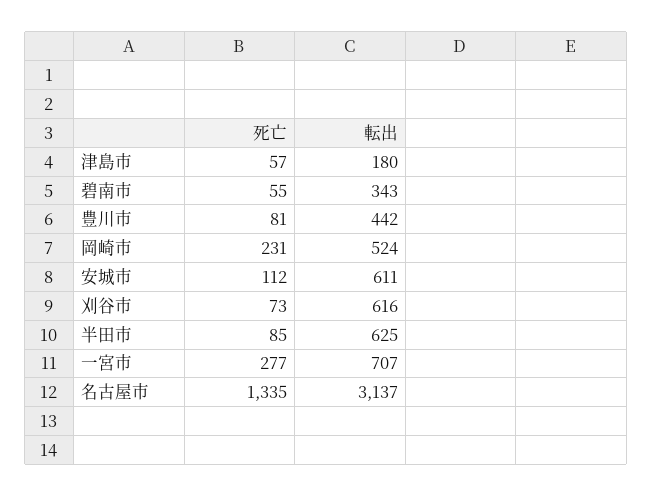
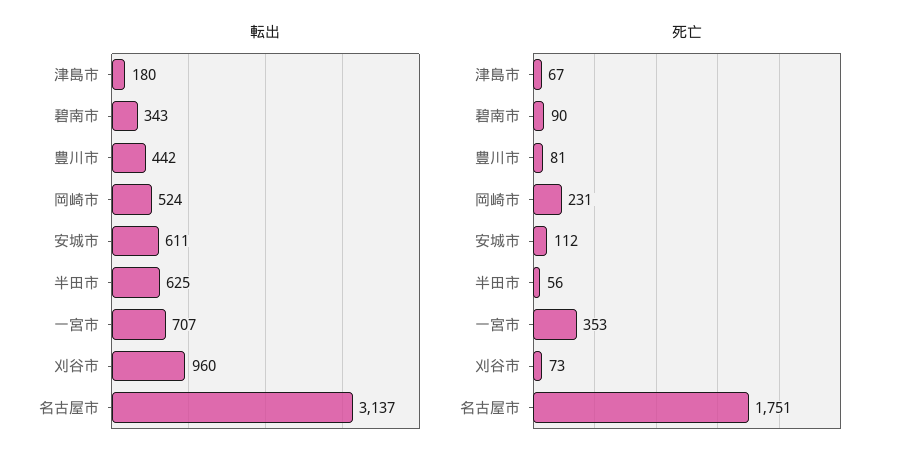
  {
    "死亡": {
-     "津島市": 57,
+     "津島市": 67,
-     "碧南市": 55,
+     "碧南市": 90,
      "豊川市": 81,
      "岡崎市": 231,
      "安城市": 112,
      "刈谷市": 73,
-     "半田市": 85,
+     "半田市": 56,
-     "一宮市": 277,
+     "一宮市": 353,
-     "名古屋市": 1335
+     "名古屋市": 1751
    },
    "転出": {
      "津島市": 180,
      "碧南市": 343,
      "豊川市": 442,
      "岡崎市": 524,
      "安城市": 611,
-     "刈谷市": 616,
+     "刈谷市": 960,
      "半田市": 625,
      "一宮市": 707,
      "名古屋市": 3137
    }
  }

